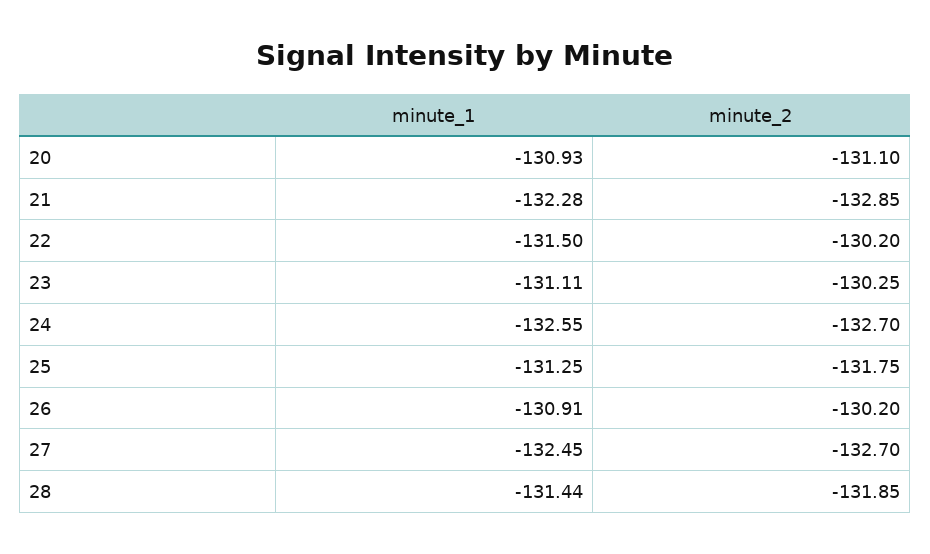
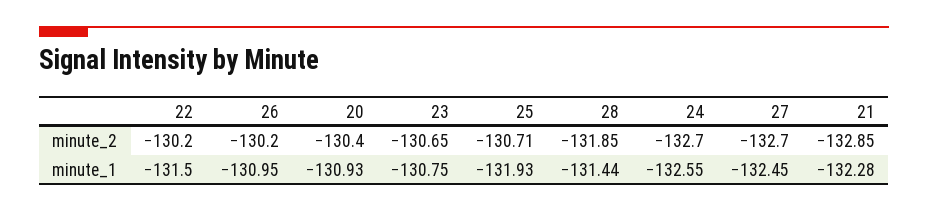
  {
    "minute_1": {
      "20": -130.93,
      "21": -132.28,
      "22": -131.5,
-     "23": -131.11,
+     "23": -130.75,
      "24": -132.55,
-     "25": -131.25,
+     "25": -131.93,
-     "26": -130.91,
+     "26": -130.95,
      "27": -132.45,
      "28": -131.44
    },
    "minute_2": {
-     "20": -131.1,
+     "20": -130.4,
      "21": -132.85,
      "22": -130.2,
-     "23": -130.25,
+     "23": -130.65,
      "24": -132.7,
-     "25": -131.75,
+     "25": -130.71,
      "26": -130.2,
      "27": -132.7,
      "28": -131.85
    }
  }

